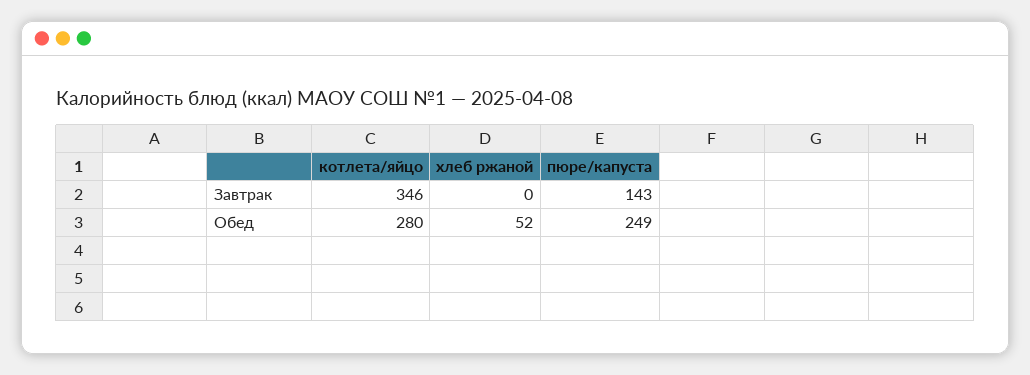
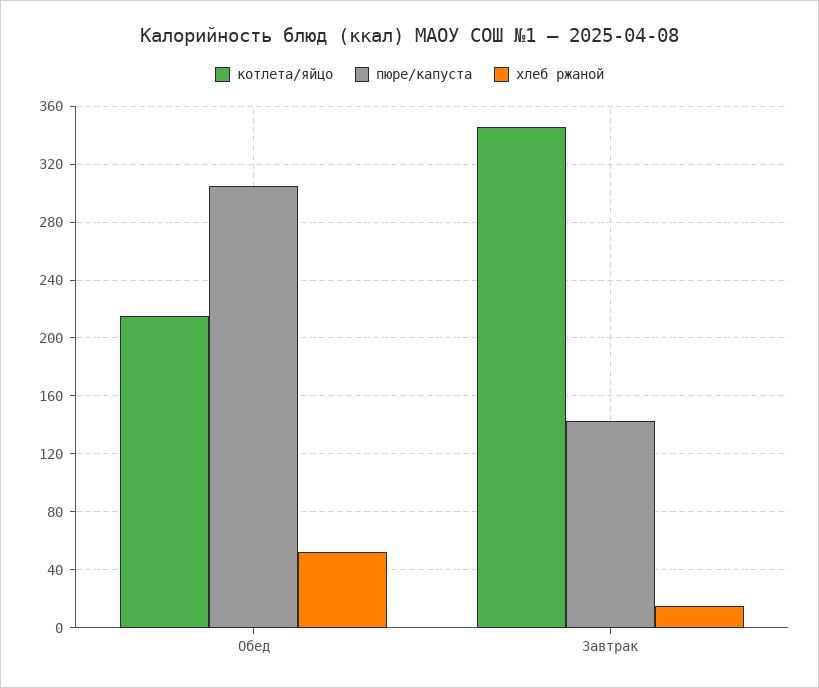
  {
    "котлета/яйцо": {
      "Завтрак": 346,
-     "Обед": 280
+     "Обед": 215
    },
    "хлеб ржаной": {
-     "Завтрак": 0,
+     "Завтрак": 15,
      "Обед": 52
    },
    "пюре/капуста": {
      "Завтрак": 143,
-     "Обед": 249
+     "Обед": 305
    }
  }

